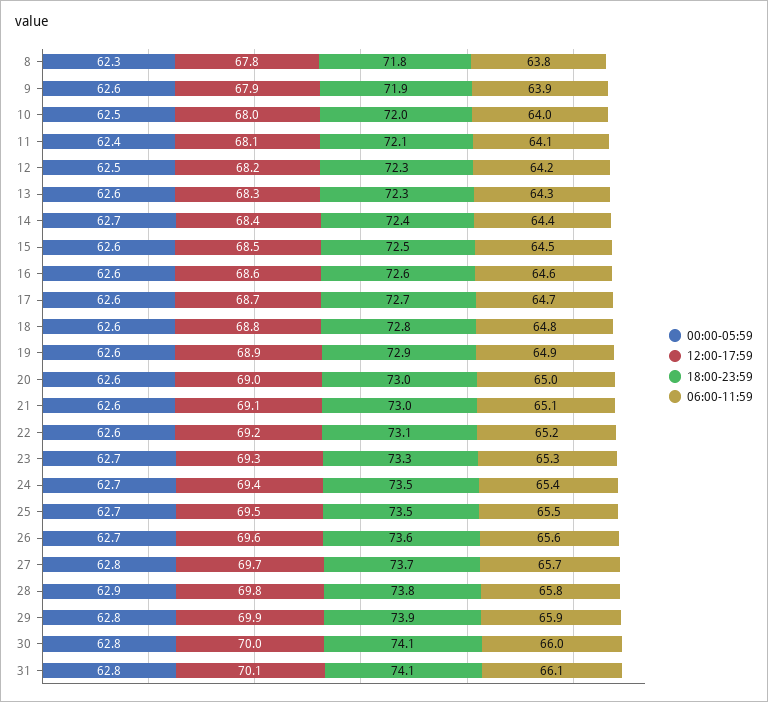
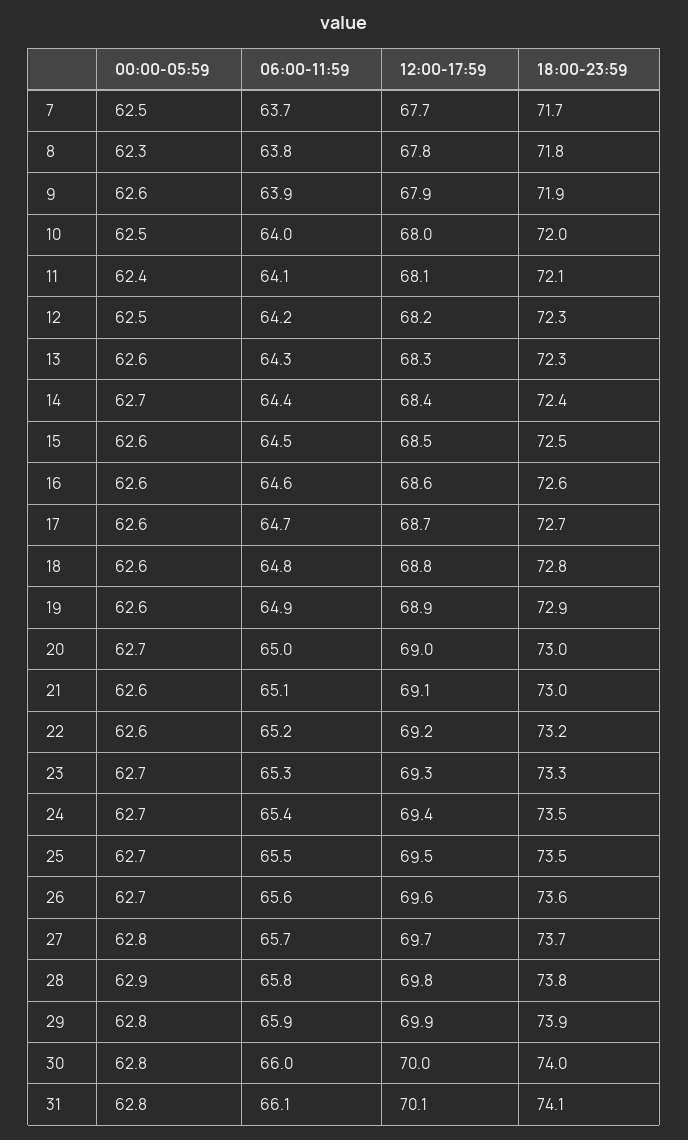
  {
    "00:00-05:59": {
      "8": 62.3,
      "9": 62.6,
      "10": 62.5,
      "11": 62.4,
      "12": 62.5,
      "13": 62.6,
      "14": 62.7,
      "15": 62.6,
      "16": 62.6,
      "17": 62.6,
      "18": 62.6,
      "19": 62.6,
-     "20": 62.6,
+     "20": 62.7,
      "21": 62.6,
      "22": 62.6,
      "23": 62.7,
      "24": 62.7,
      "25": 62.7,
      "26": 62.7,
      "27": 62.8,
      "28": 62.9,
      "29": 62.8,
      "30": 62.8,
-     "31": 62.8
+     "31": 62.8,
+     "7": 62.5
    },
    "12:00-17:59": {
      "8": 67.8,
      "9": 67.9,
      "10": 68,
      "11": 68.1,
      "12": 68.2,
      "13": 68.3,
      "14": 68.4,
      "15": 68.5,
      "16": 68.6,
      "17": 68.7,
      "18": 68.8,
      "19": 68.9,
      "20": 69,
      "21": 69.1,
      "22": 69.2,
      "23": 69.3,
      "24": 69.4,
      "25": 69.5,
      "26": 69.6,
      "27": 69.7,
      "28": 69.8,
      "29": 69.9,
      "30": 70,
-     "31": 70.1
+     "31": 70.1,
+     "7": 67.7
    },
    "18:00-23:59": {
      "8": 71.8,
      "9": 71.9,
      "10": 72,
      "11": 72.1,
      "12": 72.3,
      "13": 72.3,
      "14": 72.4,
      "15": 72.5,
      "16": 72.6,
      "17": 72.7,
      "18": 72.8,
      "19": 72.9,
      "20": 73,
      "21": 73,
-     "22": 73.1,
+     "22": 73.2,
      "23": 73.3,
      "24": 73.5,
      "25": 73.5,
      "26": 73.6,
      "27": 73.7,
      "28": 73.8,
      "29": 73.9,
-     "30": 74.1,
+     "30": 74,
-     "31": 74.1
+     "31": 74.1,
+     "7": 71.7
    },
    "06:00-11:59": {
      "8": 63.8,
      "9": 63.9,
      "10": 64,
      "11": 64.1,
      "12": 64.2,
      "13": 64.3,
      "14": 64.4,
      "15": 64.5,
      "16": 64.6,
      "17": 64.7,
      "18": 64.8,
      "19": 64.9,
      "20": 65,
      "21": 65.1,
      "22": 65.2,
      "23": 65.3,
      "24": 65.4,
      "25": 65.5,
      "26": 65.6,
      "27": 65.7,
      "28": 65.8,
      "29": 65.9,
      "30": 66,
-     "31": 66.1
+     "31": 66.1,
+     "7": 63.7
    }
  }

